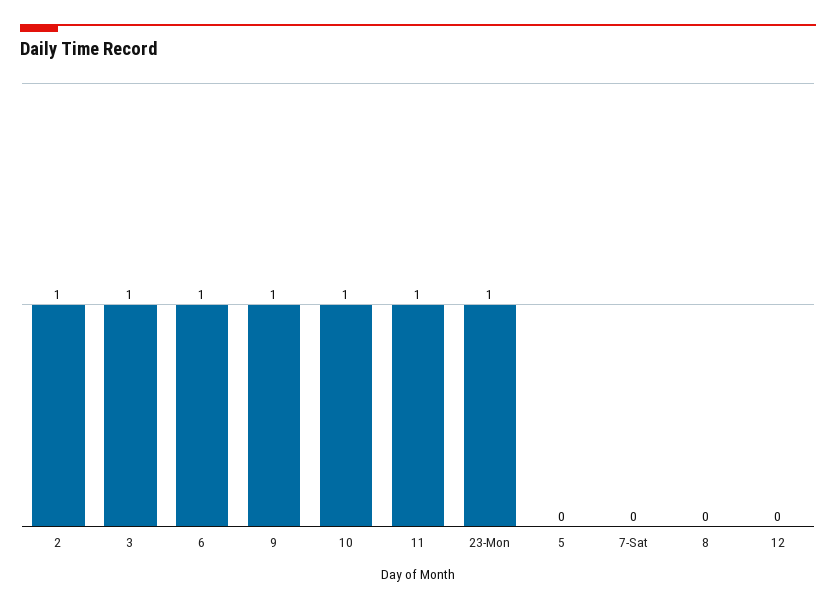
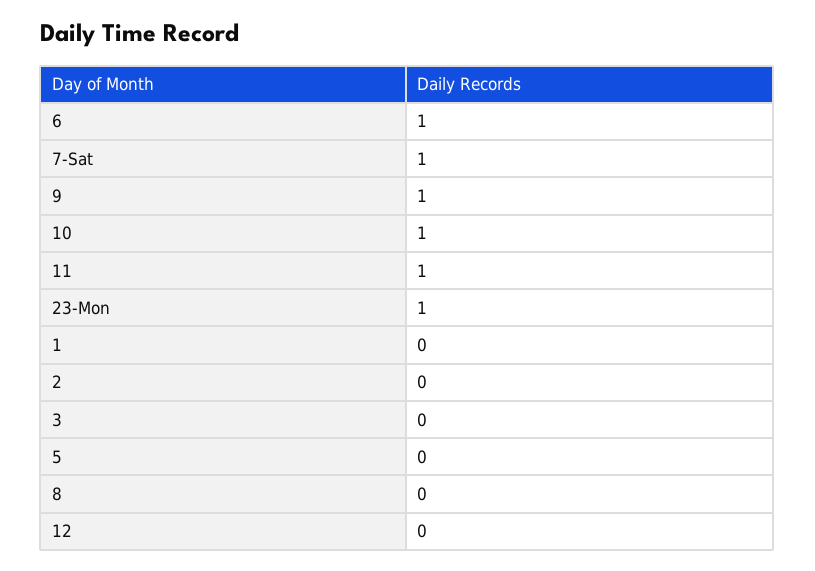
  {
-   "2": 1,
+   "2": 0,
-   "3": 1,
+   "3": 0,
    "6": 1,
    "9": 1,
    "10": 1,
    "11": 1,
    "23-Mon": 1,
    "5": 0,
-   "7-Sat": 0,
+   "7-Sat": 1,
    "8": 0,
-   "12": 0
+   "12": 0,
+   "1": 0
  }

